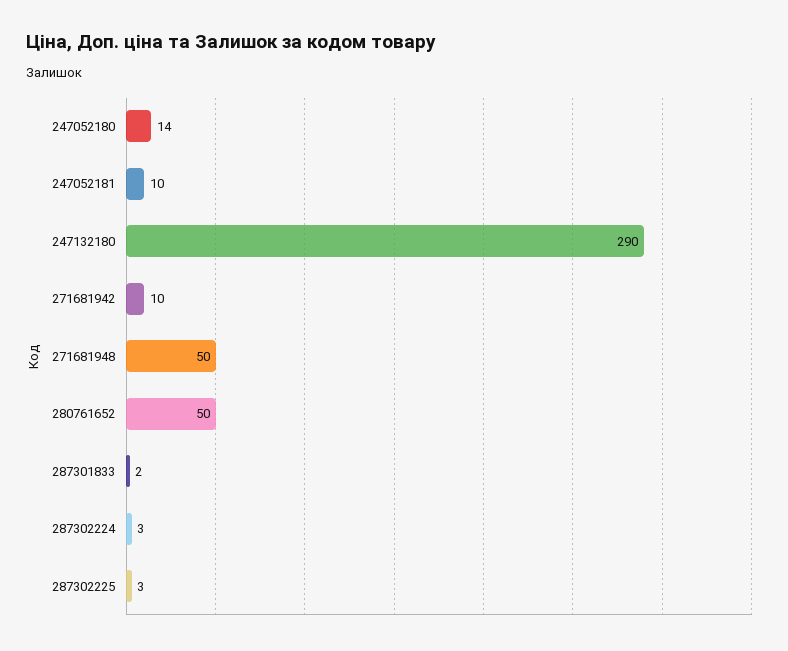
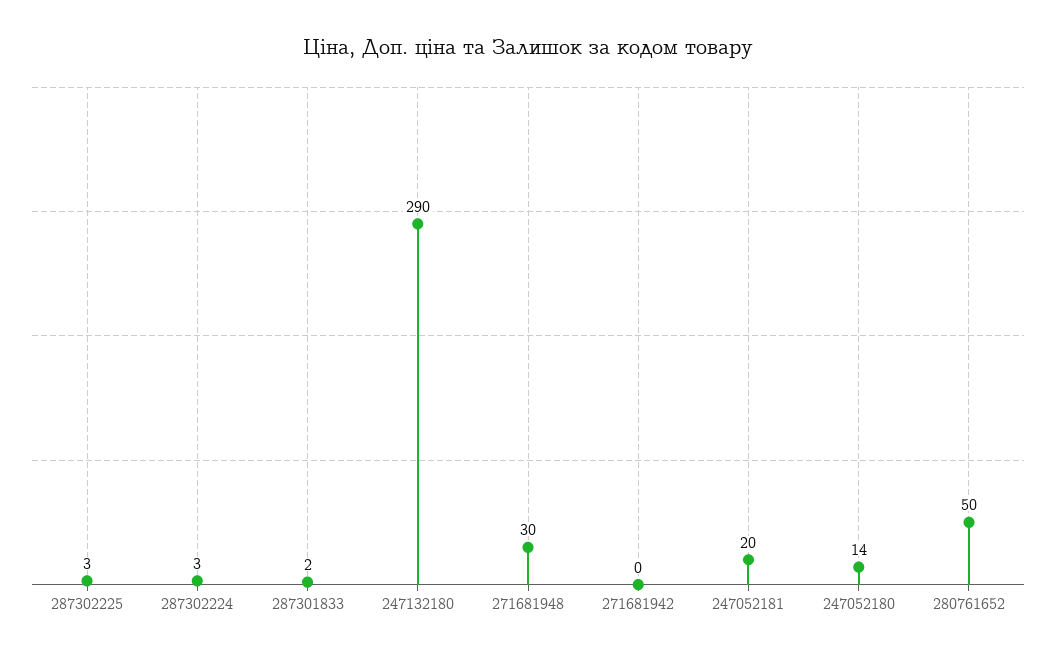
  {
    "247052180": 14,
-   "247052181": 10,
+   "247052181": 20,
    "247132180": 290,
-   "271681942": 10,
+   "271681942": 0,
-   "271681948": 50,
+   "271681948": 30,
    "280761652": 50,
    "287301833": 2,
    "287302224": 3,
    "287302225": 3
  }

